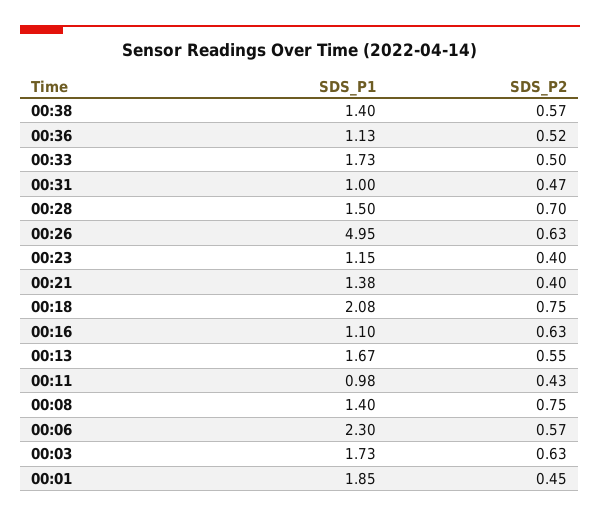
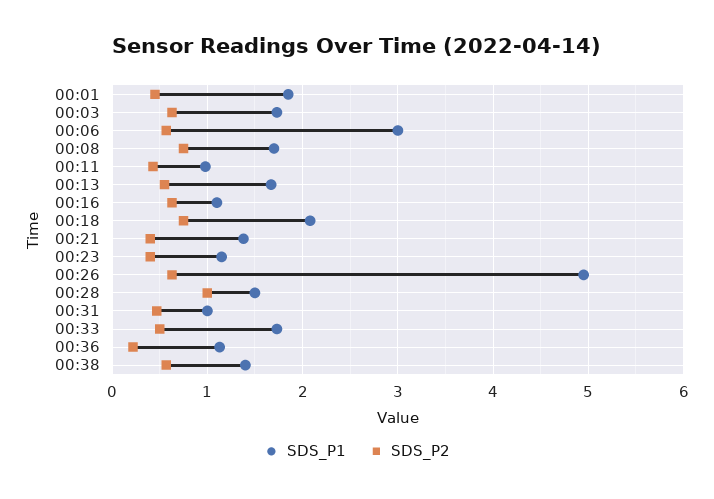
  {
    "SDS_P1": {
      "00:38": 1.4,
      "00:36": 1.13,
      "00:33": 1.73,
      "00:31": 1,
      "00:28": 1.5,
      "00:26": 4.95,
      "00:23": 1.15,
      "00:21": 1.38,
      "00:18": 2.08,
      "00:16": 1.1,
      "00:13": 1.67,
      "00:11": 0.98,
-     "00:08": 1.4,
+     "00:08": 1.7,
-     "00:06": 2.3,
+     "00:06": 3,
      "00:03": 1.73,
      "00:01": 1.85
    },
    "SDS_P2": {
      "00:38": 0.57,
-     "00:36": 0.52,
+     "00:36": 0.2,
      "00:33": 0.5,
      "00:31": 0.47,
-     "00:28": 0.7,
+     "00:28": 1,
      "00:26": 0.63,
      "00:23": 0.4,
      "00:21": 0.4,
      "00:18": 0.75,
      "00:16": 0.63,
      "00:13": 0.55,
      "00:11": 0.43,
      "00:08": 0.75,
      "00:06": 0.57,
      "00:03": 0.63,
      "00:01": 0.45
    }
  }

